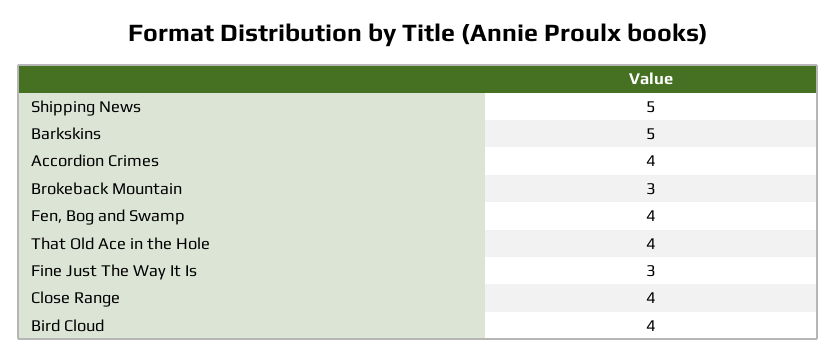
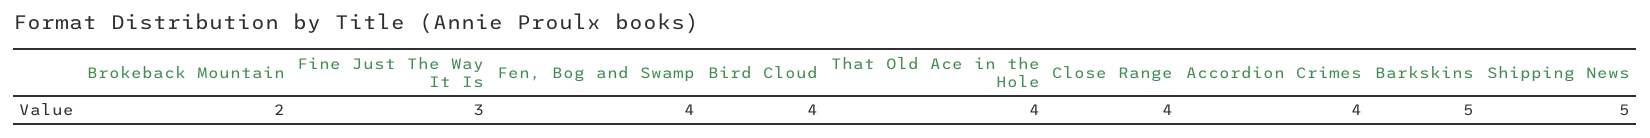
  {
    "Shipping News": 5,
    "Barkskins": 5,
    "Accordion Crimes": 4,
-   "Brokeback Mountain": 3,
+   "Brokeback Mountain": 2,
    "Fen, Bog and Swamp": 4,
    "That Old Ace in the Hole": 4,
    "Fine Just The Way It Is": 3,
    "Close Range": 4,
    "Bird Cloud": 4
  }

